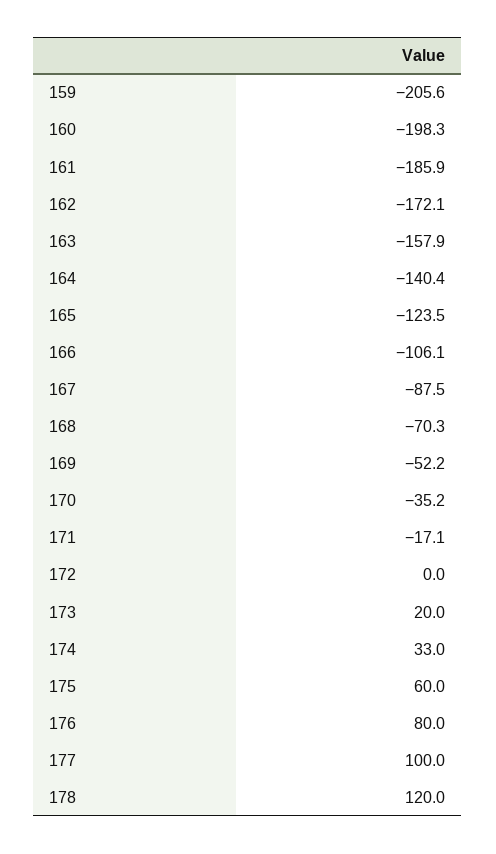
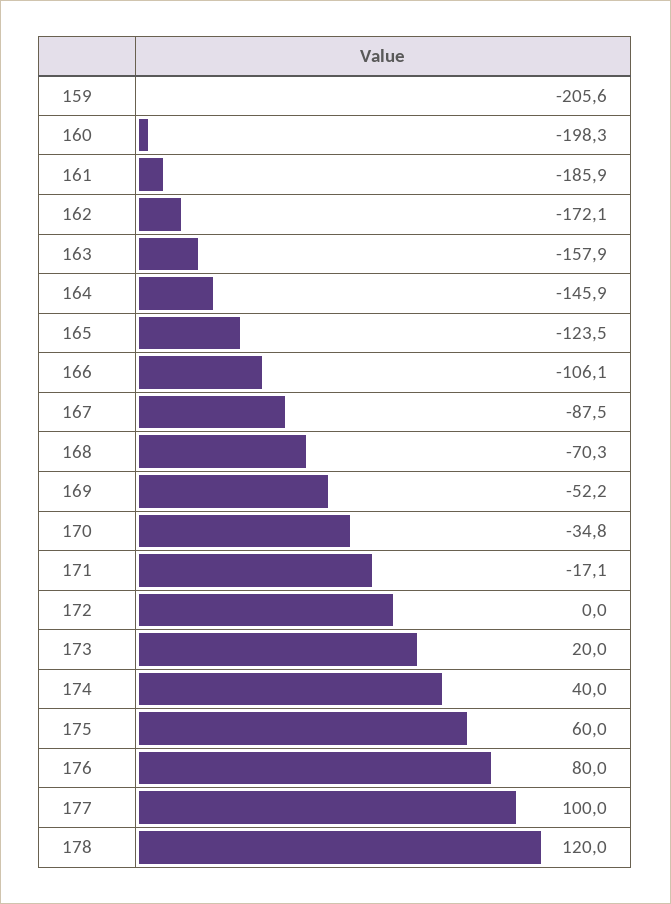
  {
    "159": -205.6,
    "160": -198.3,
    "161": -185.9,
    "162": -172.1,
    "163": -157.9,
-   "164": -140.4,
+   "164": -145.9,
    "165": -123.5,
    "166": -106.1,
    "167": -87.5,
    "168": -70.3,
    "169": -52.2,
-   "170": -35.2,
+   "170": -34.8,
    "171": -17.1,
    "172": 0,
    "173": 20,
-   "174": 33,
+   "174": 40,
    "175": 60,
    "176": 80,
    "177": 100,
    "178": 120
  }

